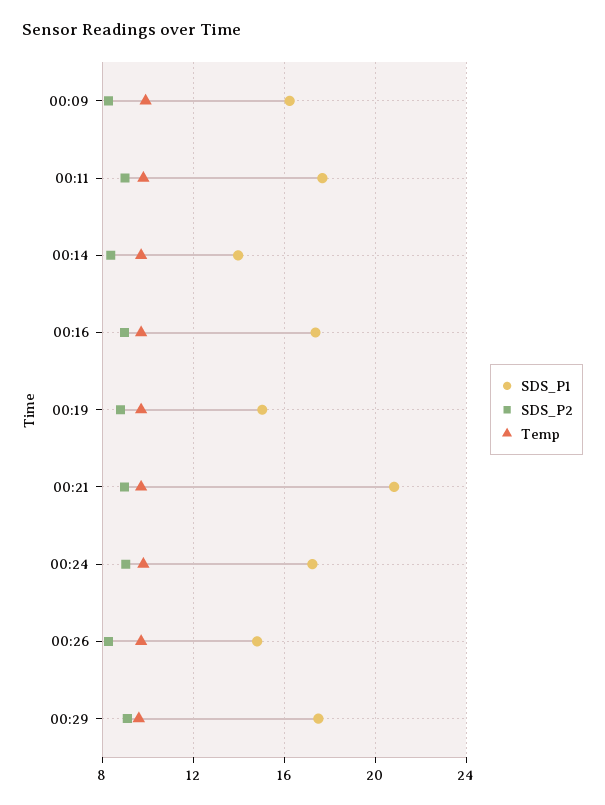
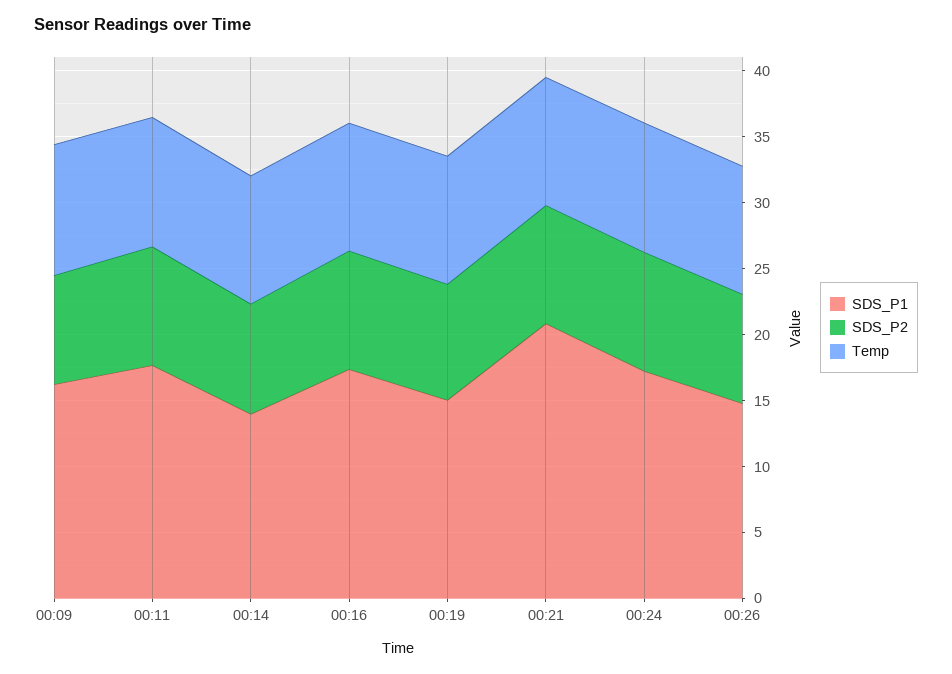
  {
    "SDS_P1": {
      "00:09": 16,
      "00:11": 17.5,
      "00:14": 14,
      "00:16": 17.5,
      "00:19": 15,
      "00:21": 21,
      "00:24": 17,
-     "00:26": 15,
+     "00:26": 15
-     "00:29": 17.5
    },
    "SDS_P2": {
      "00:09": 8.5,
      "00:11": 9,
      "00:14": 8.5,
      "00:16": 9,
      "00:19": 9,
      "00:21": 9,
      "00:24": 9,
-     "00:26": 8.5,
+     "00:26": 8.5
-     "00:29": 9
    },
    "Temp": {
      "00:09": 10,
      "00:11": 10,
      "00:14": 9.5,
      "00:16": 9.5,
      "00:19": 9.5,
      "00:21": 9.5,
      "00:24": 10,
-     "00:26": 9.5,
+     "00:26": 9.5
-     "00:29": 9.5
    }
  }

